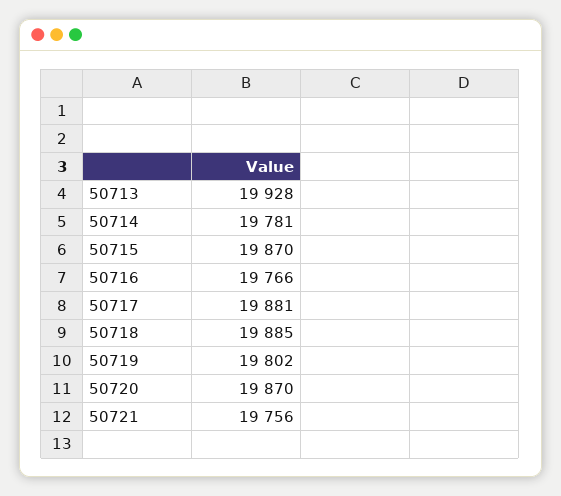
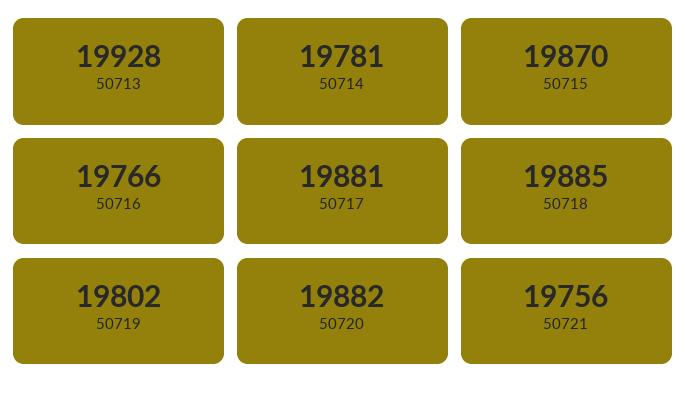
  {
    "50713": 19928,
    "50714": 19781,
    "50715": 19870,
    "50716": 19766,
    "50717": 19881,
    "50718": 19885,
    "50719": 19802,
-   "50720": 19870,
+   "50720": 19882,
    "50721": 19756
  }

